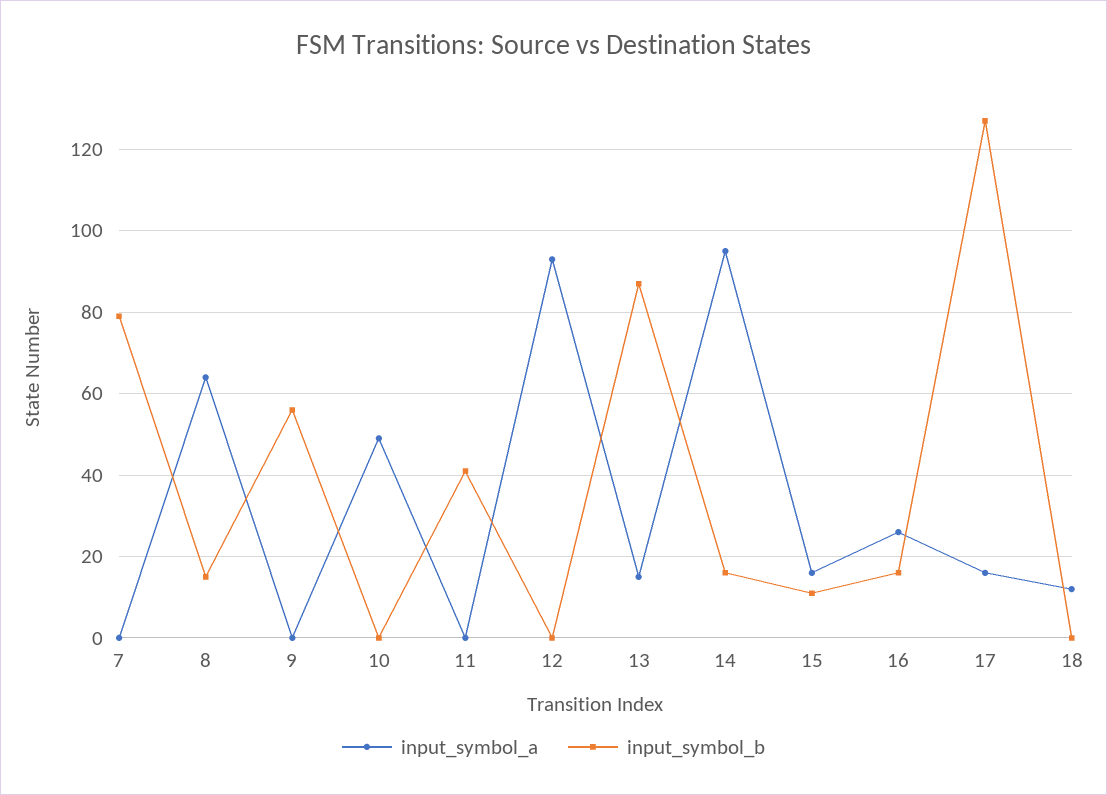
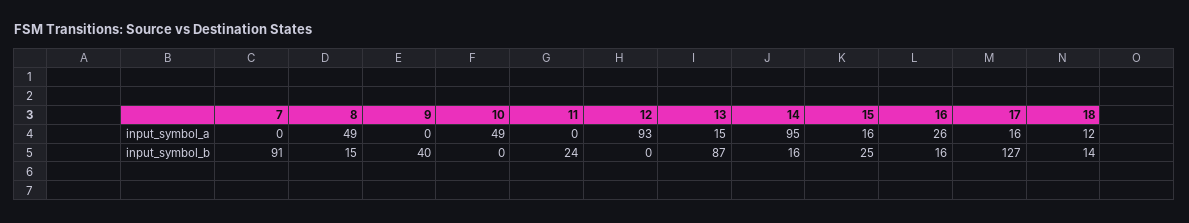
  {
    "input_symbol_a": {
      "7": 0,
-     "8": 65,
+     "8": 49,
      "9": 0,
      "10": 49,
      "11": 0,
      "12": 93,
      "13": 15,
      "14": 95,
      "15": 16,
      "16": 26,
      "17": 16,
      "18": 12
    },
    "input_symbol_b": {
-     "7": 80,
+     "7": 91,
      "8": 15,
-     "9": 55,
+     "9": 40,
      "10": 0,
-     "11": 40,
+     "11": 24,
      "12": 0,
      "13": 87,
      "14": 16,
-     "15": 10,
+     "15": 25,
      "16": 16,
      "17": 127,
-     "18": 0
+     "18": 14
    }
  }

